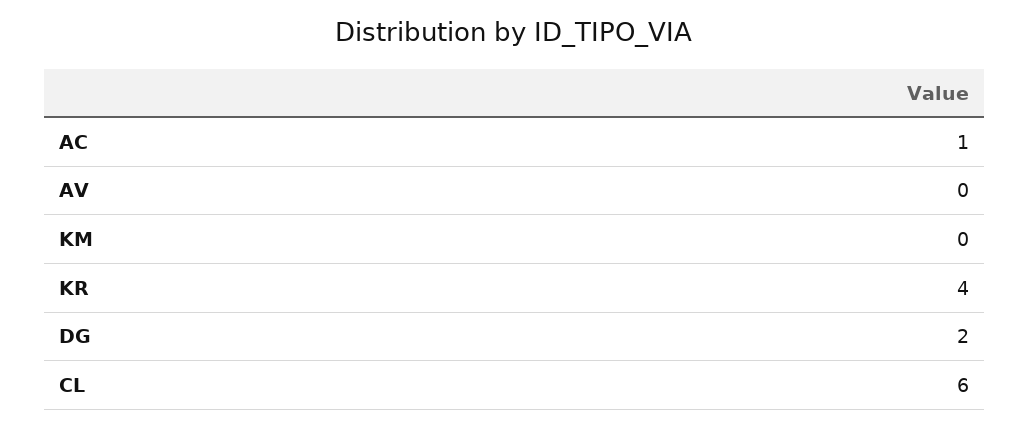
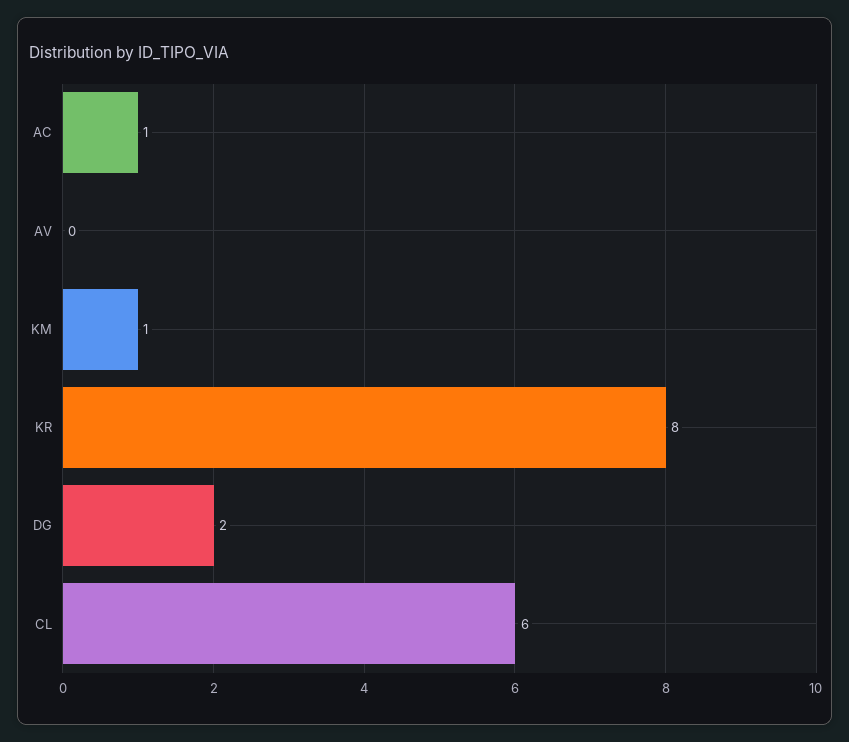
  {
    "AC": 1,
    "AV": 0,
-   "KM": 0,
+   "KM": 1,
-   "KR": 4,
+   "KR": 8,
    "DG": 2,
    "CL": 6
  }

